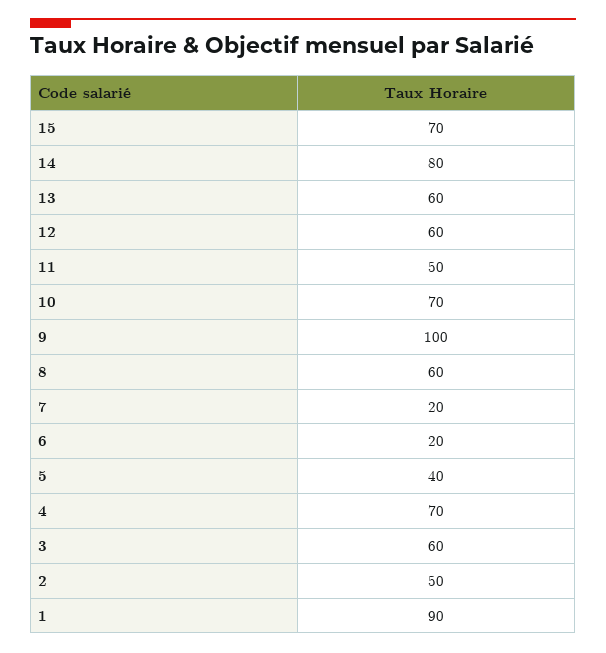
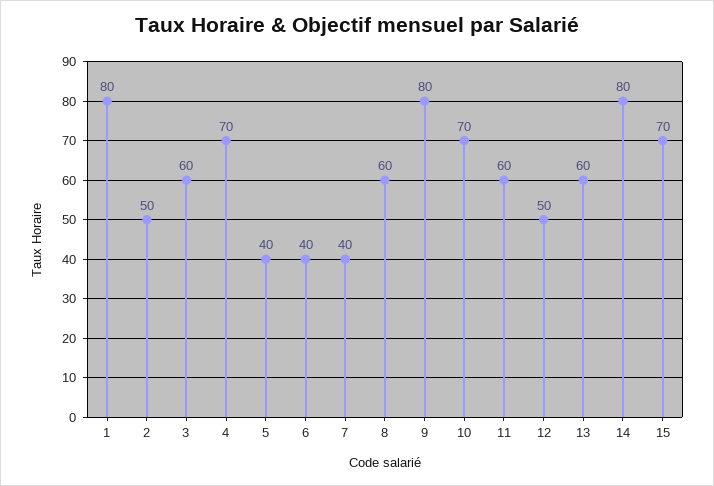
  {
    "15": 70,
    "14": 80,
    "13": 60,
-   "12": 60,
+   "12": 50,
-   "11": 50,
+   "11": 60,
    "10": 70,
-   "9": 100,
+   "9": 80,
    "8": 60,
-   "7": 20,
+   "7": 40,
-   "6": 20,
+   "6": 40,
    "5": 40,
    "4": 70,
    "3": 60,
    "2": 50,
-   "1": 90
+   "1": 80
  }

